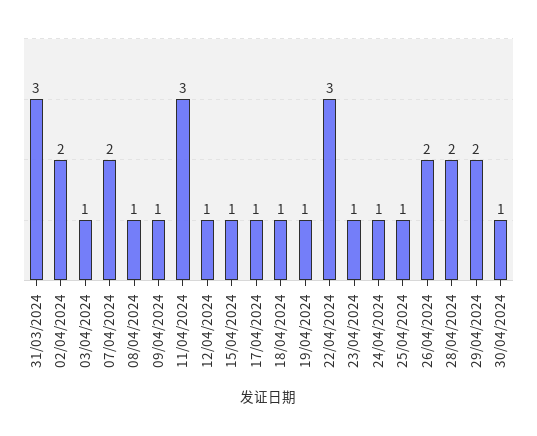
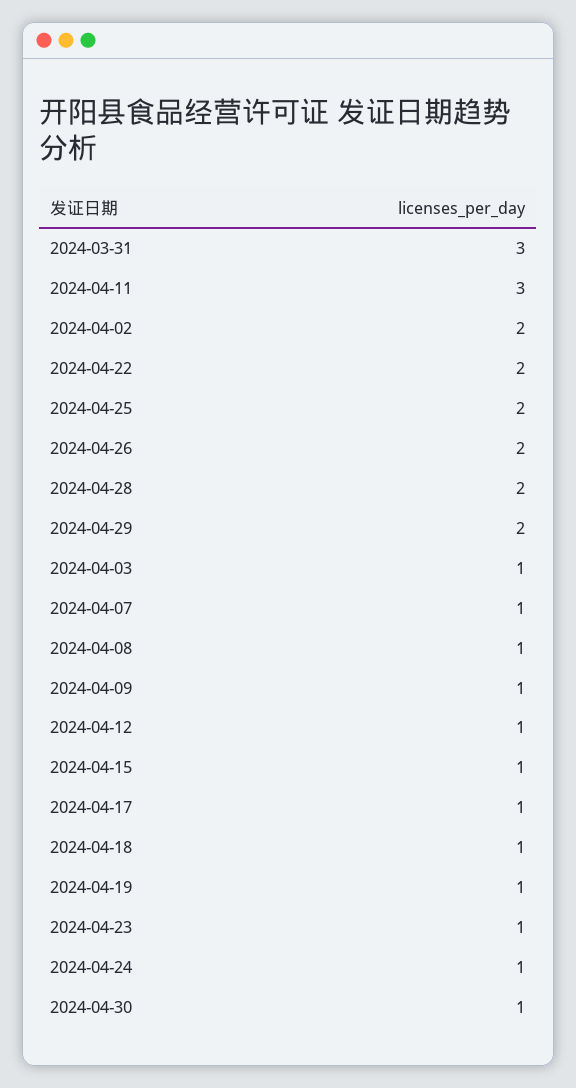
  {
    "31/03/2024": 3,
    "02/04/2024": 2,
    "03/04/2024": 1,
-   "07/04/2024": 2,
+   "07/04/2024": 1,
    "08/04/2024": 1,
    "09/04/2024": 1,
    "11/04/2024": 3,
    "12/04/2024": 1,
    "15/04/2024": 1,
    "17/04/2024": 1,
    "18/04/2024": 1,
    "19/04/2024": 1,
-   "22/04/2024": 3,
+   "22/04/2024": 2,
    "23/04/2024": 1,
    "24/04/2024": 1,
-   "25/04/2024": 1,
+   "25/04/2024": 2,
    "26/04/2024": 2,
    "28/04/2024": 2,
    "29/04/2024": 2,
    "30/04/2024": 1
  }

